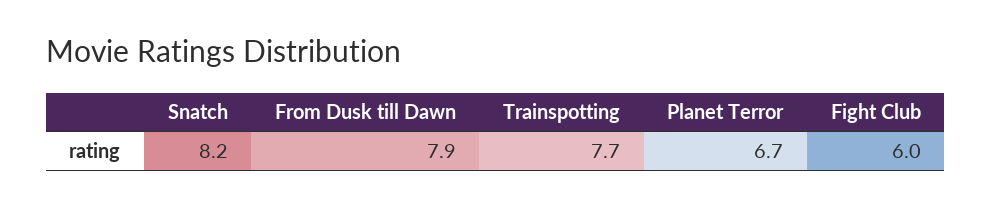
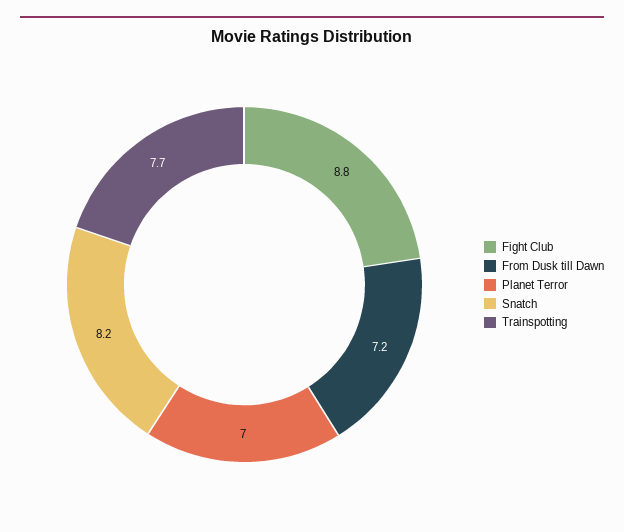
  {
    "Snatch": 8.2,
-   "From Dusk till Dawn": 7.9,
+   "From Dusk till Dawn": 7.2,
    "Trainspotting": 7.7,
-   "Planet Terror": 6.7,
+   "Planet Terror": 7,
-   "Fight Club": 6
+   "Fight Club": 8.8
  }

